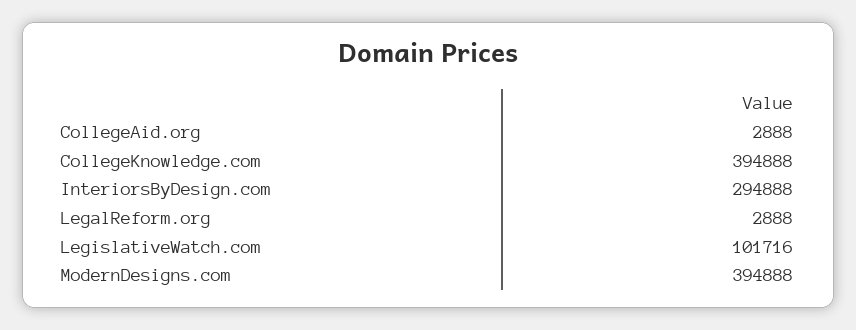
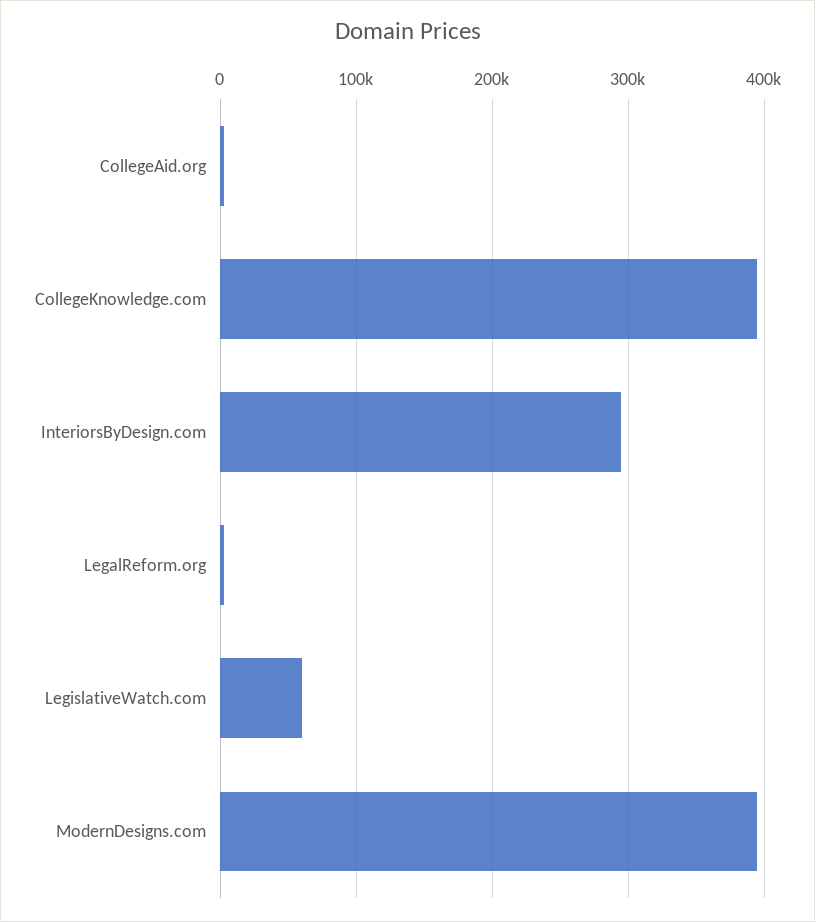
  {
    "CollegeAid.org": 2888,
    "CollegeKnowledge.com": 394888,
    "InteriorsByDesign.com": 294888,
    "LegalReform.org": 2888,
-   "LegislativeWatch.com": 101716,
+   "LegislativeWatch.com": 60000,
    "ModernDesigns.com": 394888
  }

